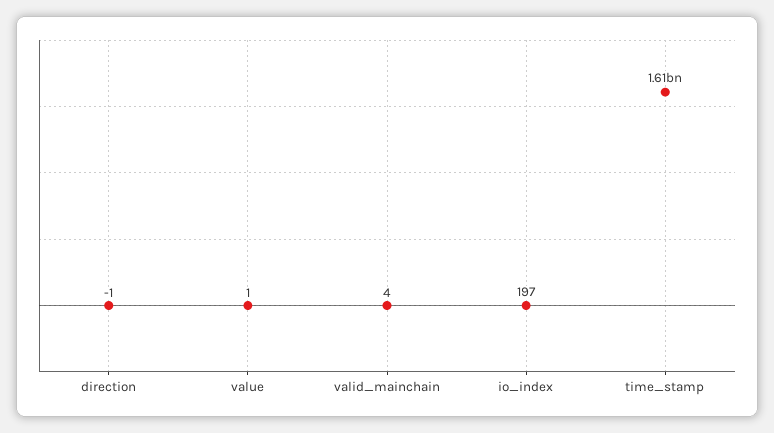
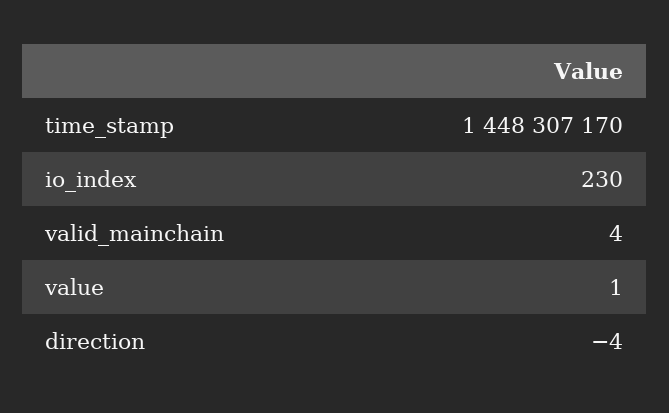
  {
-   "direction": -1,
+   "direction": -4,
    "value": 1,
    "valid_mainchain": 4,
-   "io_index": 197,
+   "io_index": 230,
-   "time_stamp": 1610000000
+   "time_stamp": 1448307170
  }

